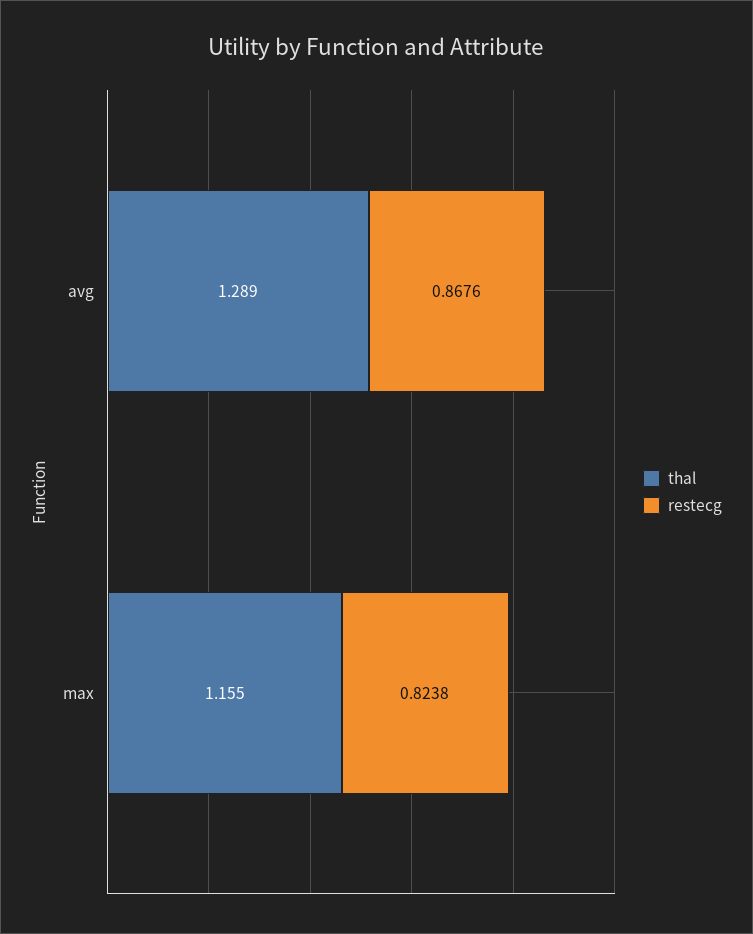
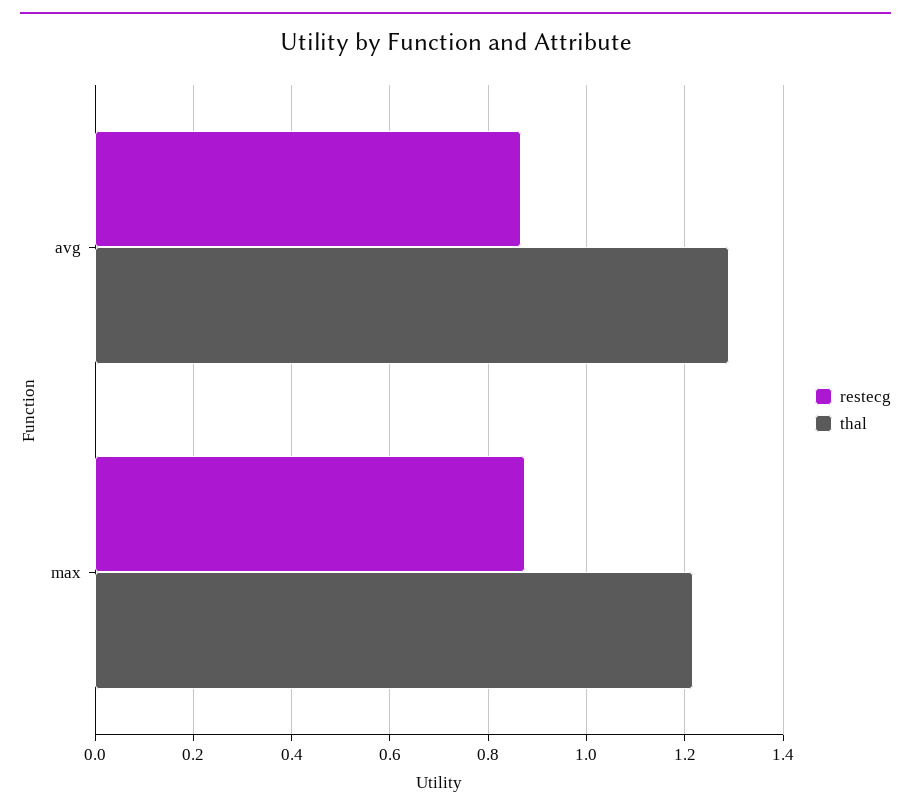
  {
    "thal": {
      "avg": 1.289,
-     "max": 1.155
+     "max": 1.22
    },
    "restecg": {
      "avg": 0.8676,
-     "max": 0.8238
+     "max": 0.88
    }
  }

